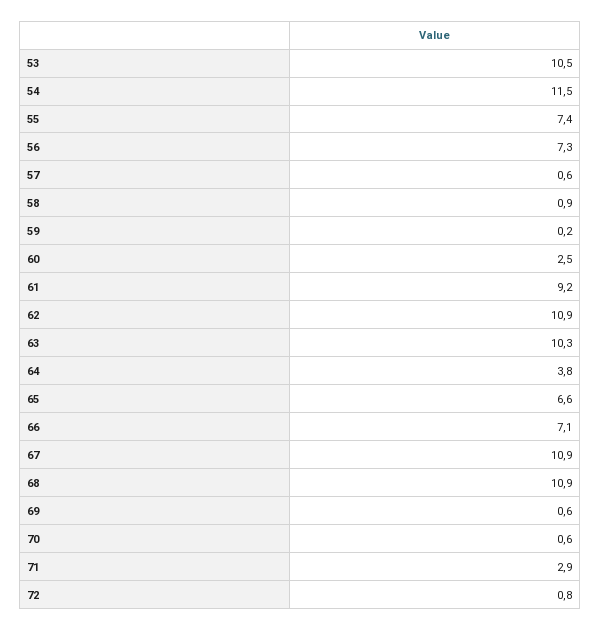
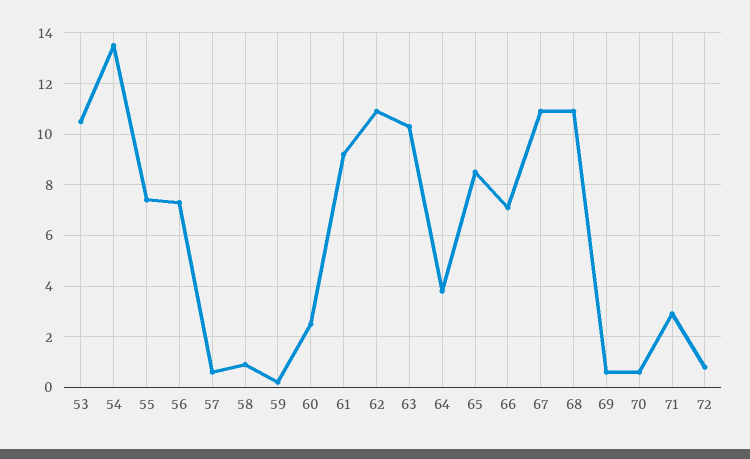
  {
    "53": 10.5,
-   "54": 11.5,
+   "54": 13.5,
    "55": 7.4,
    "56": 7.3,
    "57": 0.6,
    "58": 0.9,
    "59": 0.2,
    "60": 2.5,
    "61": 9.2,
    "62": 10.9,
    "63": 10.3,
    "64": 3.8,
-   "65": 6.6,
+   "65": 8.5,
    "66": 7.1,
    "67": 10.9,
    "68": 10.9,
    "69": 0.6,
    "70": 0.6,
    "71": 2.9,
    "72": 0.8
  }

